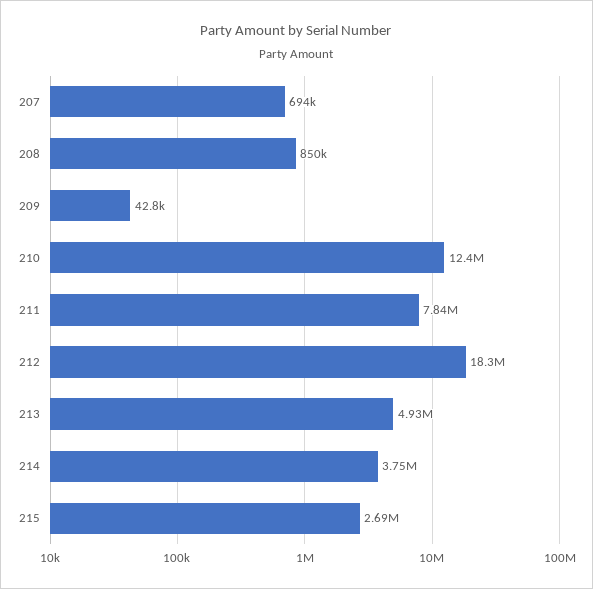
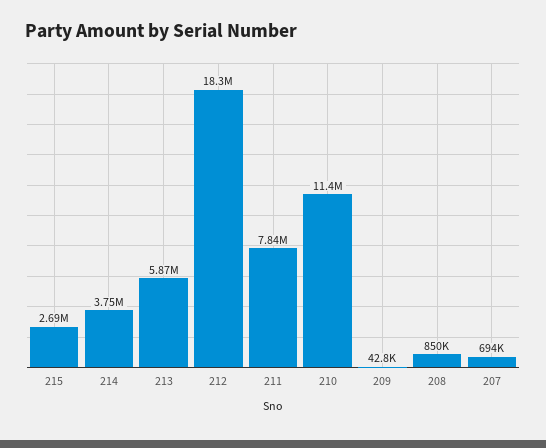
  {
    "207": 694000,
    "208": 850000,
    "209": 42800,
-   "210": 12400000,
+   "210": 11400000,
    "211": 7840000,
    "212": 18300000,
-   "213": 4930000,
+   "213": 5870000,
    "214": 3750000,
    "215": 2690000
  }

